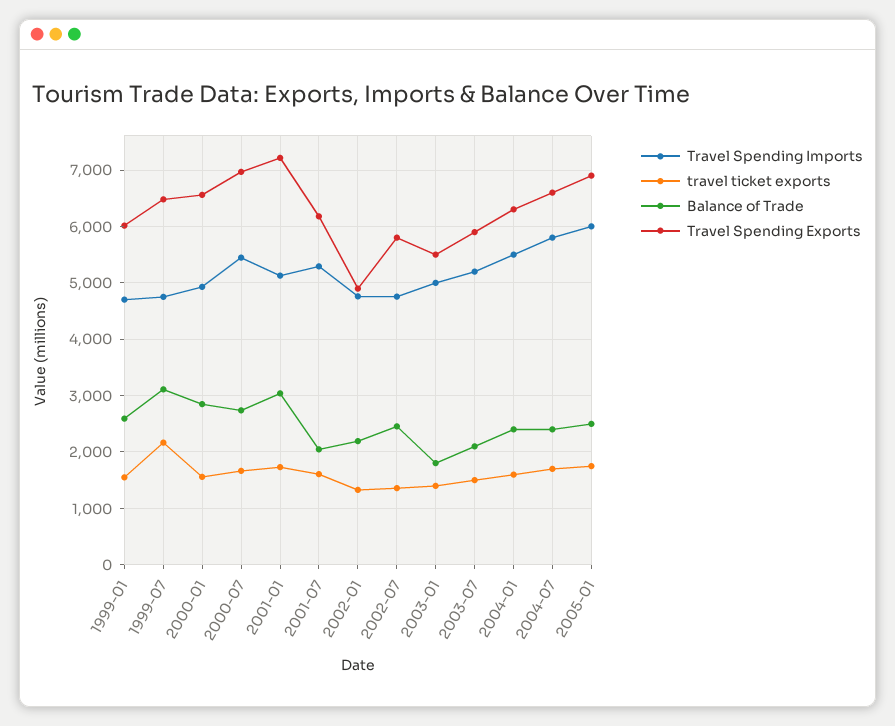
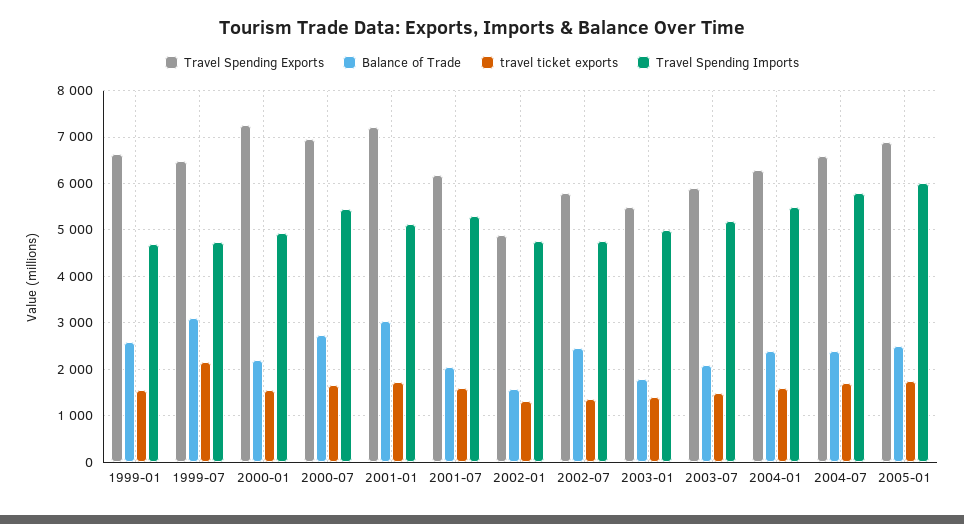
  {
    "Travel Spending Imports": {
      "1999-01": 4800,
      "1999-07": 4800,
      "2000-01": 5000,
      "2000-07": 5400,
      "2001-01": 5200,
      "2001-07": 5200,
      "2002-01": 4800,
      "2002-07": 4800,
      "2003-01": 5000,
      "2003-07": 5200,
      "2004-01": 5600,
      "2004-07": 5800,
      "2005-01": 6000
    },
    "travel ticket exports": {
      "1999-01": 1600,
      "1999-07": 2200,
      "2000-01": 1600,
      "2000-07": 1600,
      "2001-01": 1800,
      "2001-07": 1600,
      "2002-01": 1400,
      "2002-07": 1400,
      "2003-01": 1400,
      "2003-07": 1600,
      "2004-01": 1600,
      "2004-07": 1800,
      "2005-01": 1800
    },
    "Balance of Trade": {
      "1999-01": 2600,
      "1999-07": 3200,
-     "2000-01": 2800,
+     "2000-01": 2200,
      "2000-07": 2800,
      "2001-01": 3000,
      "2001-07": 2000,
-     "2002-01": 2200,
+     "2002-01": 1600,
      "2002-07": 2400,
      "2003-01": 1800,
      "2003-07": 2200,
      "2004-01": 2400,
      "2004-07": 2400,
      "2005-01": 2600
    },
    "Travel Spending Exports": {
-     "1999-01": 6000,
+     "1999-01": 6600,
      "1999-07": 6400,
-     "2000-01": 6600,
+     "2000-01": 7200,
      "2000-07": 7000,
      "2001-01": 7200,
      "2001-07": 6200,
      "2002-01": 4800,
      "2002-07": 5800,
      "2003-01": 5600,
      "2003-07": 6000,
      "2004-01": 6400,
      "2004-07": 6600,
      "2005-01": 7000
    }
  }

